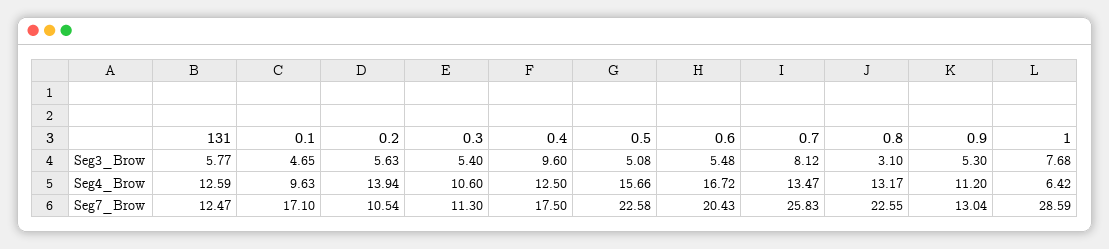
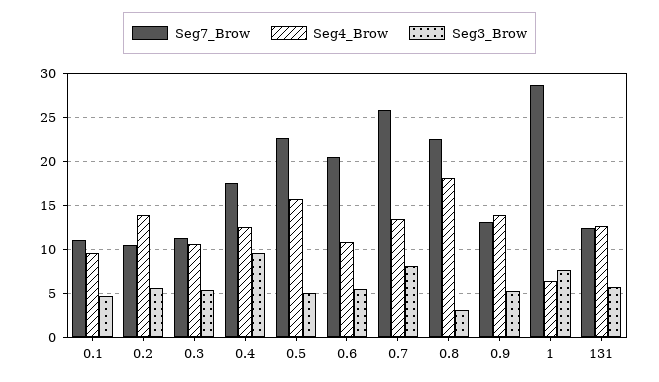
  {
    "Seg3_Brow": {
      "131": 5.77,
      "0.1": 4.65,
      "0.2": 5.63,
      "0.3": 5.4,
      "0.4": 9.6,
      "0.5": 5.08,
      "0.6": 5.48,
      "0.7": 8.12,
      "0.8": 3.1,
      "0.9": 5.3,
      "1": 7.68
    },
    "Seg4_Brow": {
      "131": 12.59,
      "0.1": 9.63,
      "0.2": 13.94,
      "0.3": 10.6,
      "0.4": 12.5,
      "0.5": 15.66,
-     "0.6": 16.72,
+     "0.6": 11,
      "0.7": 13.47,
-     "0.8": 13.17,
+     "0.8": 18,
-     "0.9": 11.2,
+     "0.9": 14,
      "1": 6.42
    },
    "Seg7_Brow": {
      "131": 12.47,
-     "0.1": 17.1,
+     "0.1": 11,
      "0.2": 10.54,
      "0.3": 11.3,
      "0.4": 17.5,
      "0.5": 22.58,
      "0.6": 20.43,
      "0.7": 25.83,
      "0.8": 22.55,
      "0.9": 13.04,
      "1": 28.59
    }
  }

